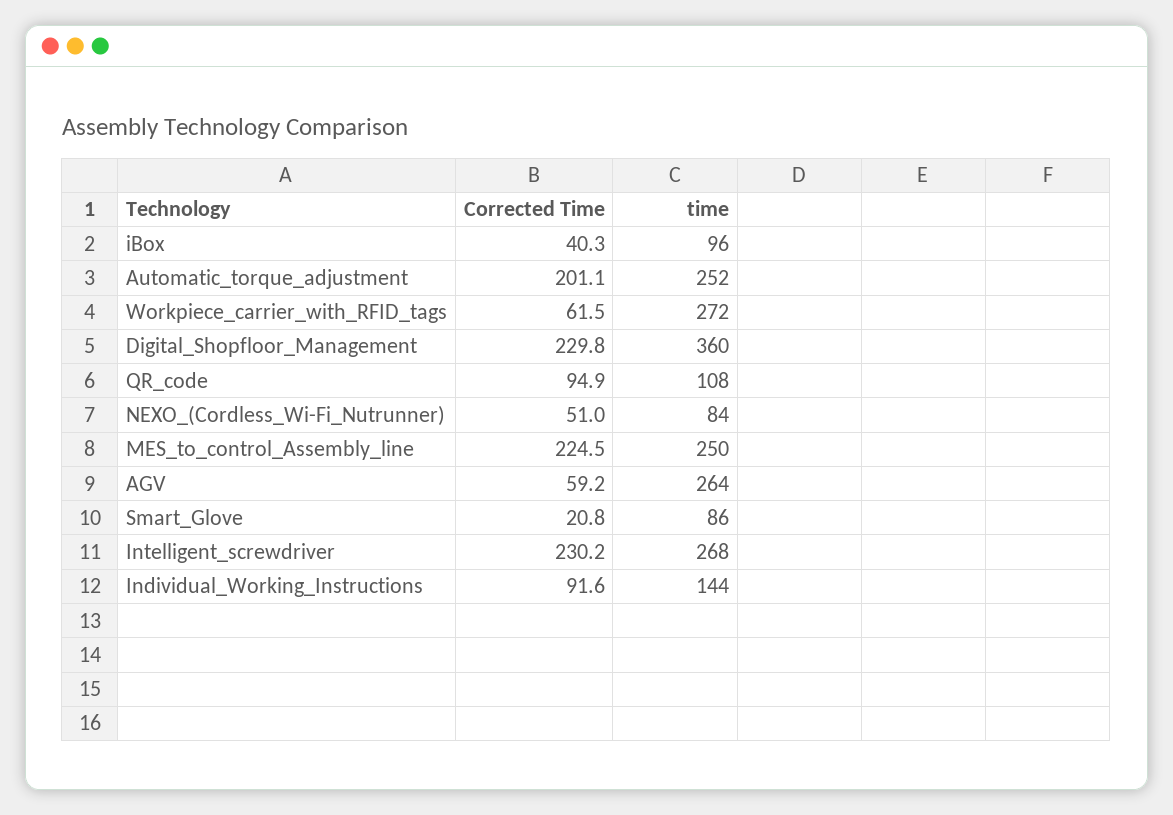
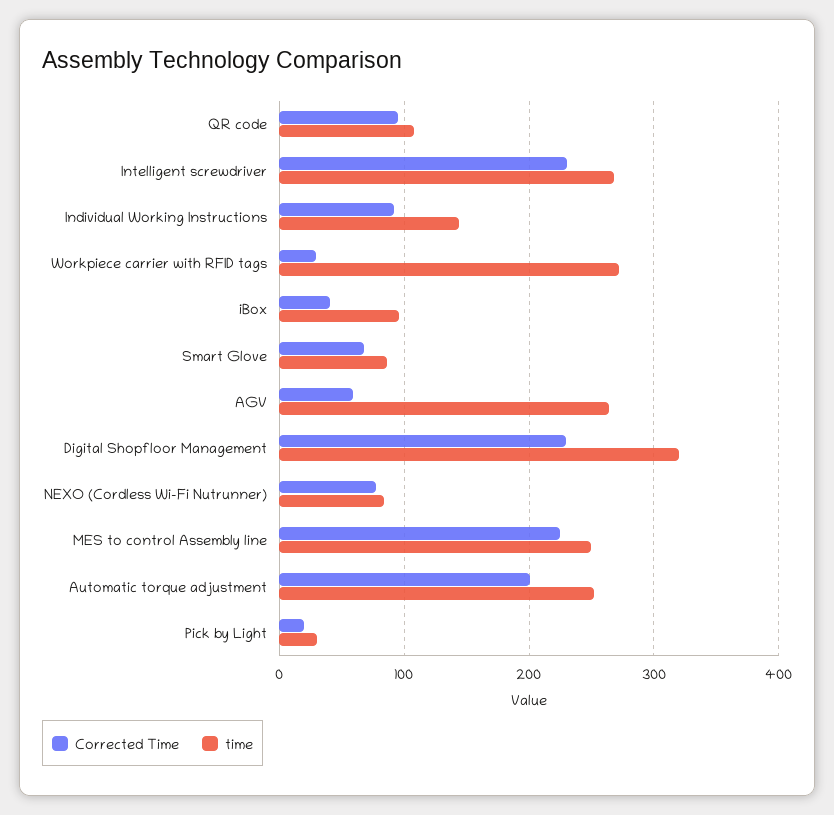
  {
    "Corrected Time": {
      "iBox": 40.3,
      "Automatic_torque_adjustment": 201.1,
-     "Workpiece_carrier_with_RFID_tags": 61.5,
+     "Workpiece_carrier_with_RFID_tags": 30,
      "Digital_Shopfloor_Management": 229.8,
      "QR_code": 94.9,
-     "NEXO_(Cordless_Wi-Fi_Nutrunner)": 51,
+     "NEXO_(Cordless_Wi-Fi_Nutrunner)": 80,
      "MES_to_control_Assembly_line": 224.5,
      "AGV": 59.2,
-     "Smart_Glove": 20.8,
+     "Smart_Glove": 70,
      "Intelligent_screwdriver": 230.2,
-     "Individual_Working_Instructions": 91.6
+     "Individual_Working_Instructions": 91.6,
+     "Pick by Light": 20
    },
    "time": {
      "iBox": 96,
      "Automatic_torque_adjustment": 252,
      "Workpiece_carrier_with_RFID_tags": 272,
-     "Digital_Shopfloor_Management": 360,
+     "Digital_Shopfloor_Management": 320,
      "QR_code": 108,
      "NEXO_(Cordless_Wi-Fi_Nutrunner)": 84,
      "MES_to_control_Assembly_line": 250,
      "AGV": 264,
      "Smart_Glove": 86,
      "Intelligent_screwdriver": 268,
-     "Individual_Working_Instructions": 144
+     "Individual_Working_Instructions": 144,
+     "Pick by Light": 30
    }
  }

